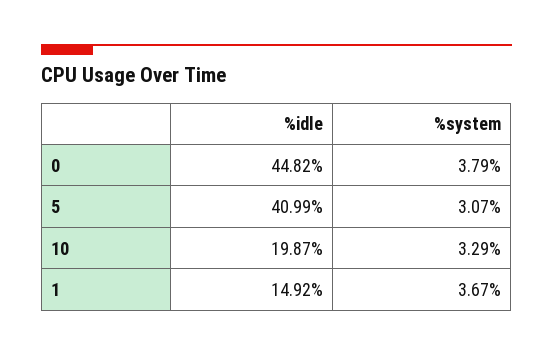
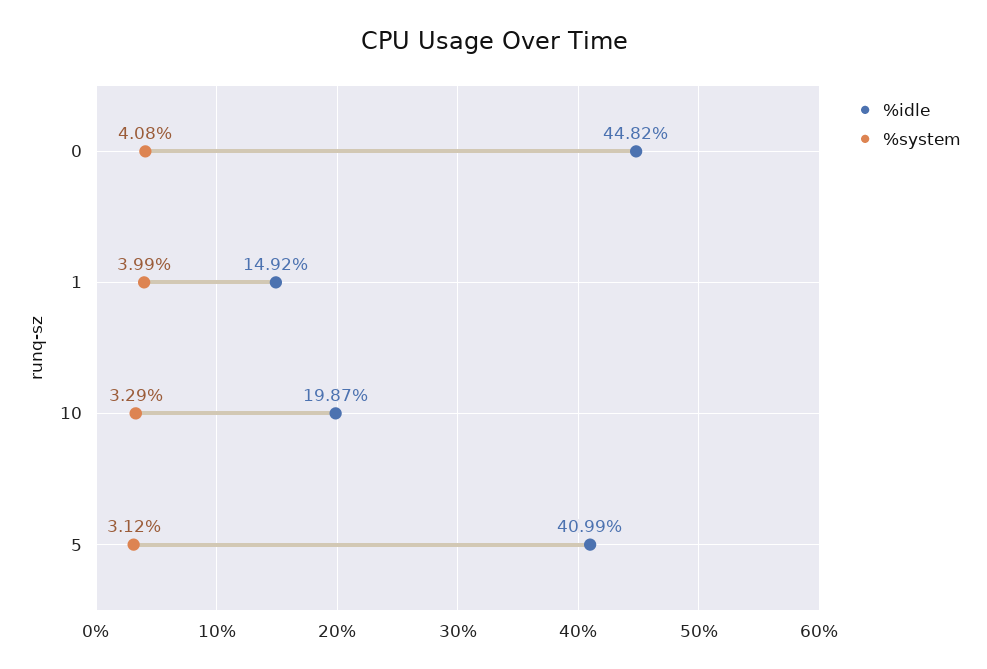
  {
    "%idle": {
      "0": 44.82,
      "5": 40.99,
      "10": 19.87,
      "1": 14.92
    },
    "%system": {
-     "0": 3.79,
+     "0": 4.08,
-     "5": 3.07,
+     "5": 3.12,
      "10": 3.29,
-     "1": 3.67
+     "1": 3.99
    }
  }

